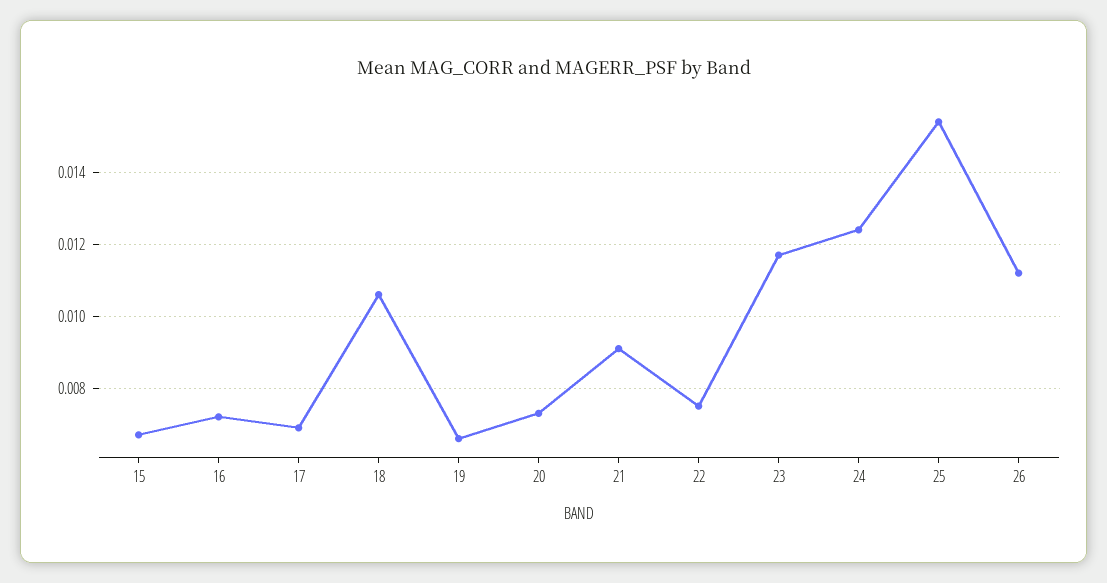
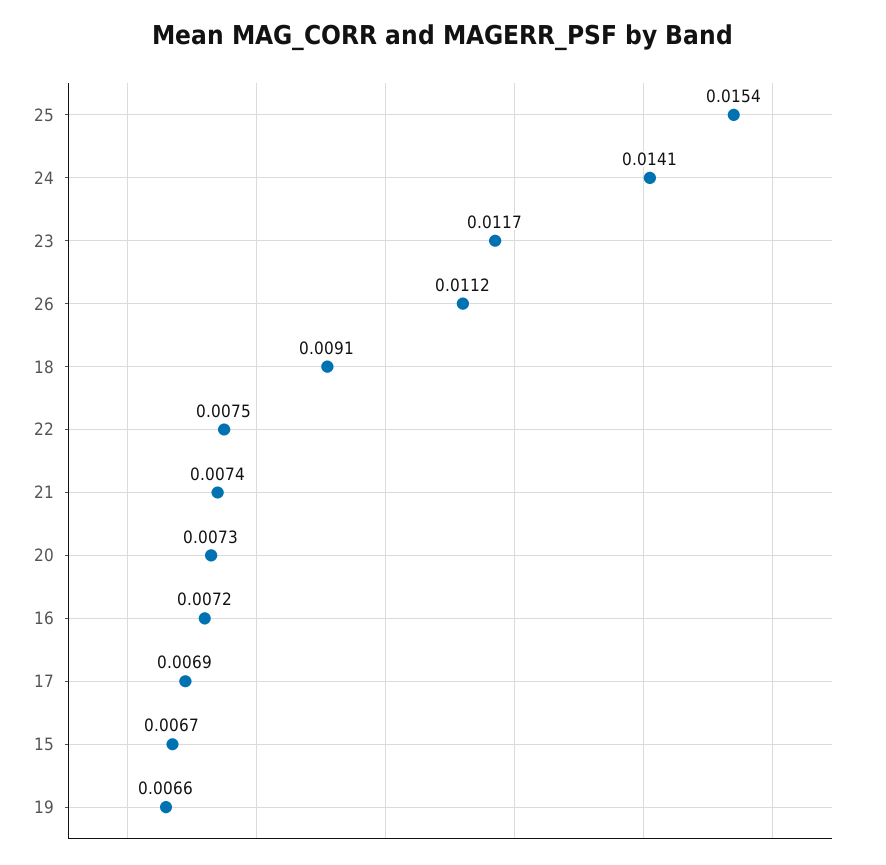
  {
    "15": 0.0067,
    "16": 0.0072,
    "17": 0.0069,
-   "18": 0.0105,
+   "18": 0.0091,
    "19": 0.0066,
    "20": 0.0073,
-   "21": 0.009,
+   "21": 0.0074,
    "22": 0.0075,
    "23": 0.0117,
-   "24": 0.0125,
+   "24": 0.0141,
    "25": 0.0154,
    "26": 0.0112
  }

